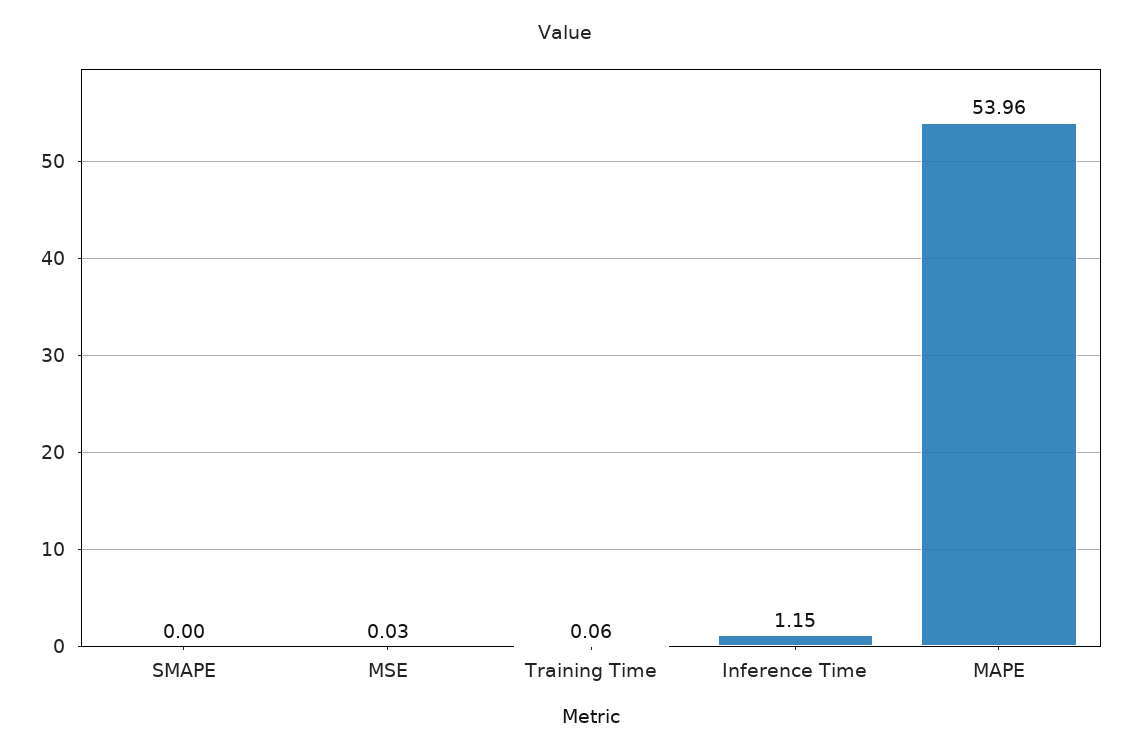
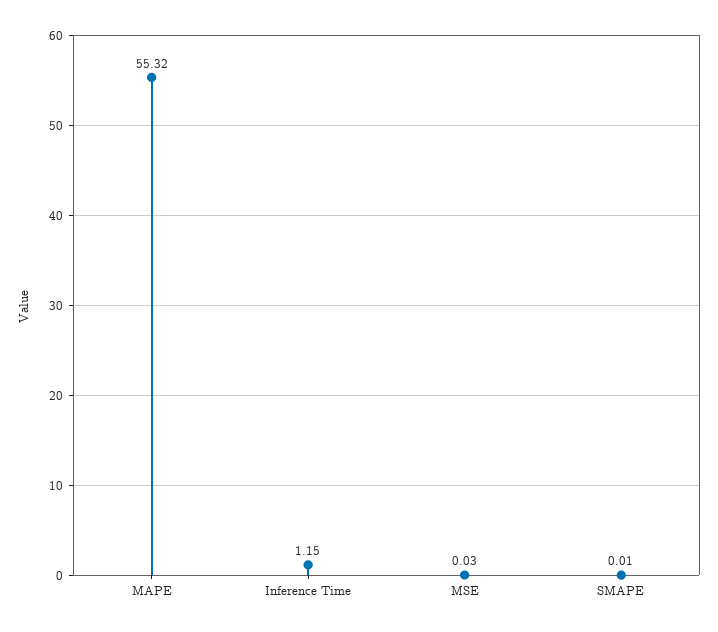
  {
-   "SMAPE": 0,
+   "SMAPE": 0.01,
    "MSE": 0.03,
-   "Training Time": 0.06,
    "Inference Time": 1.15,
-   "MAPE": 53.96
+   "MAPE": 55.32
  }

